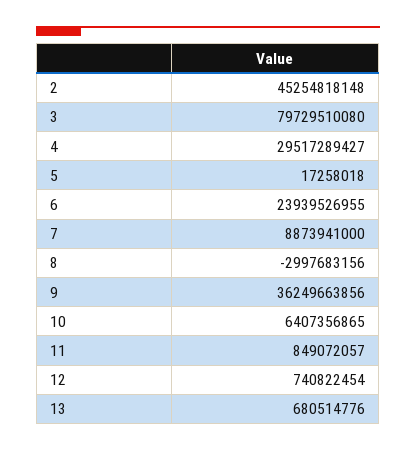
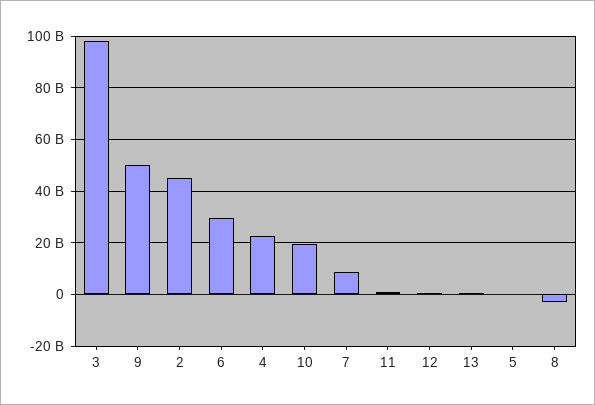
  {
    "2": 45254818148,
-   "3": 79729510080,
+   "3": 97500000000,
-   "4": 29517289427,
+   "4": 22500000000,
    "5": 17258018,
-   "6": 23939526955,
+   "6": 30000000000,
    "7": 8873941000,
    "8": -2997683156,
-   "9": 36249663856,
+   "9": 50000000000,
-   "10": 6407356865,
+   "10": 20000000000,
    "11": 849072057,
    "12": 740822454,
    "13": 680514776
  }

